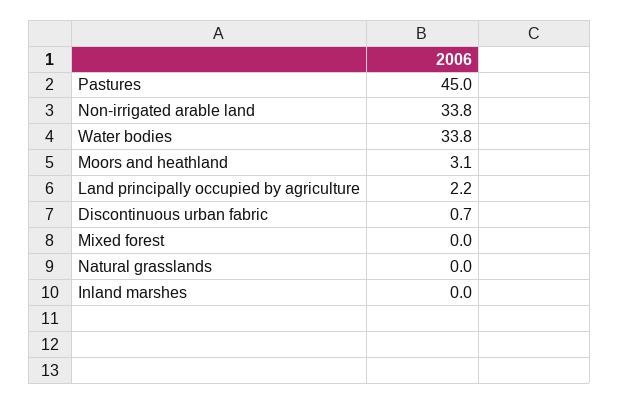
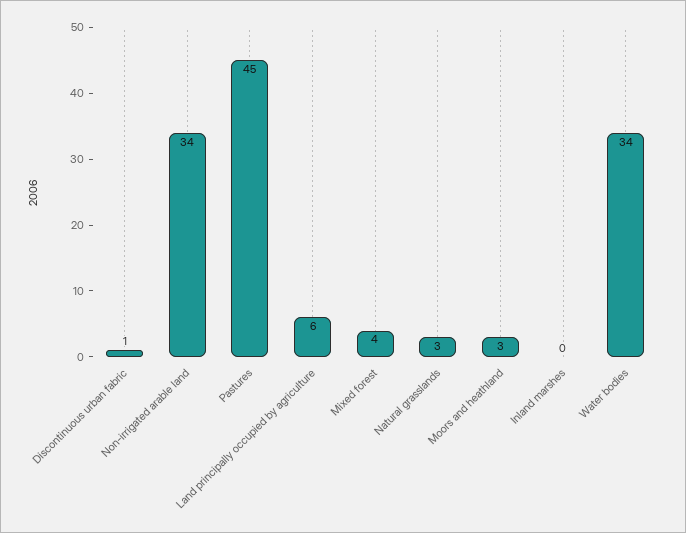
  {
    "Pastures": 45,
    "Non-irrigated arable land": 33.8,
    "Water bodies": 33.8,
    "Moors and heathland": 3.1,
-   "Land principally occupied by agriculture": 2.2,
+   "Land principally occupied by agriculture": 6,
    "Discontinuous urban fabric": 0.7,
-   "Mixed forest": 0,
+   "Mixed forest": 4,
-   "Natural grasslands": 0,
+   "Natural grasslands": 3,
    "Inland marshes": 0
  }

